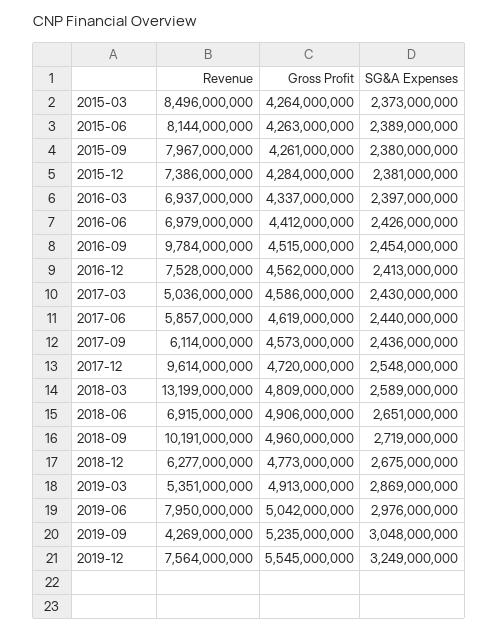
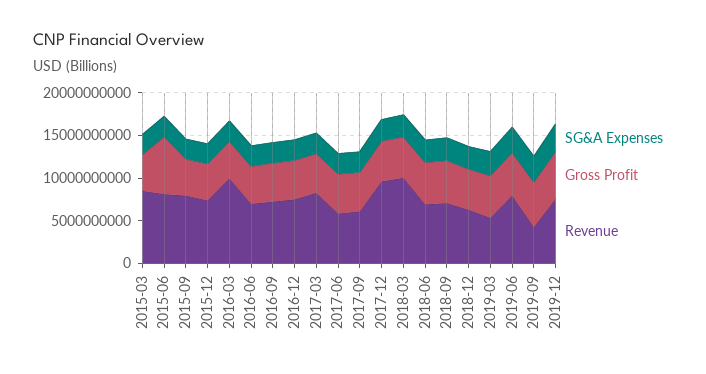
  {
    "Revenue": {
      "2015-03": 8496000000,
      "2015-06": 8144000000,
      "2015-09": 7967000000,
      "2015-12": 7386000000,
-     "2016-03": 6937000000,
+     "2016-03": 10000000000,
      "2016-06": 6979000000,
-     "2016-09": 9784000000,
+     "2016-09": 7000000000,
      "2016-12": 7528000000,
-     "2017-03": 5036000000,
+     "2017-03": 8000000000,
      "2017-06": 5857000000,
      "2017-09": 6114000000,
      "2017-12": 9614000000,
-     "2018-03": 13199000000,
+     "2018-03": 10000000000,
      "2018-06": 6915000000,
-     "2018-09": 10191000000,
+     "2018-09": 7000000000,
      "2018-12": 6277000000,
      "2019-03": 5351000000,
      "2019-06": 7950000000,
      "2019-09": 4269000000,
      "2019-12": 7564000000
    },
    "Gross Profit": {
      "2015-03": 4264000000,
-     "2015-06": 4263000000,
+     "2015-06": 7000000000,
      "2015-09": 4261000000,
      "2015-12": 4284000000,
      "2016-03": 4337000000,
      "2016-06": 4412000000,
      "2016-09": 4515000000,
      "2016-12": 4562000000,
      "2017-03": 4586000000,
      "2017-06": 4619000000,
      "2017-09": 4573000000,
      "2017-12": 4720000000,
      "2018-03": 4809000000,
      "2018-06": 4906000000,
      "2018-09": 4960000000,
      "2018-12": 4773000000,
      "2019-03": 4913000000,
      "2019-06": 5042000000,
      "2019-09": 5235000000,
      "2019-12": 5545000000
    },
    "SG&A Expenses": {
      "2015-03": 2373000000,
      "2015-06": 2389000000,
      "2015-09": 2380000000,
      "2015-12": 2381000000,
      "2016-03": 2397000000,
      "2016-06": 2426000000,
      "2016-09": 2454000000,
      "2016-12": 2413000000,
      "2017-03": 2430000000,
      "2017-06": 2440000000,
      "2017-09": 2436000000,
      "2017-12": 2548000000,
      "2018-03": 2589000000,
      "2018-06": 2651000000,
      "2018-09": 2719000000,
      "2018-12": 2675000000,
      "2019-03": 2869000000,
      "2019-06": 2976000000,
      "2019-09": 3048000000,
      "2019-12": 3249000000
    }
  }

